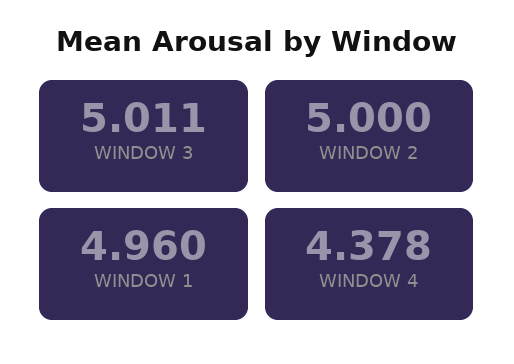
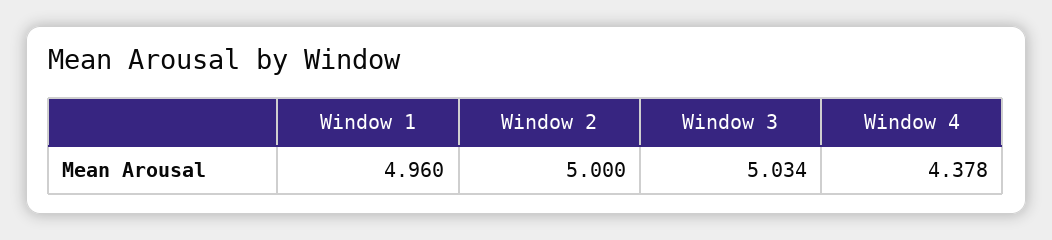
  {
-   "WINDOW 3": 5.011,
+   "WINDOW 3": 5.034,
    "WINDOW 2": 5,
    "WINDOW 1": 4.96,
    "WINDOW 4": 4.378
  }

